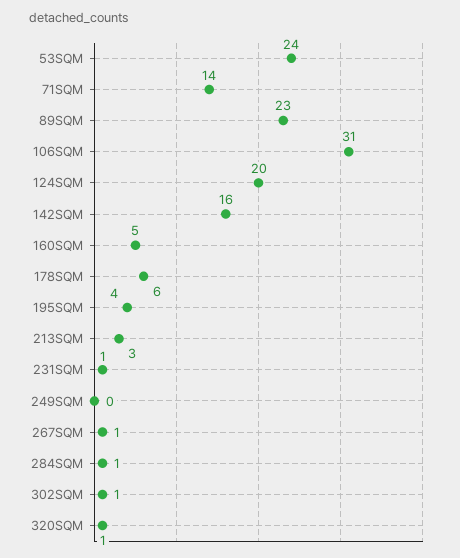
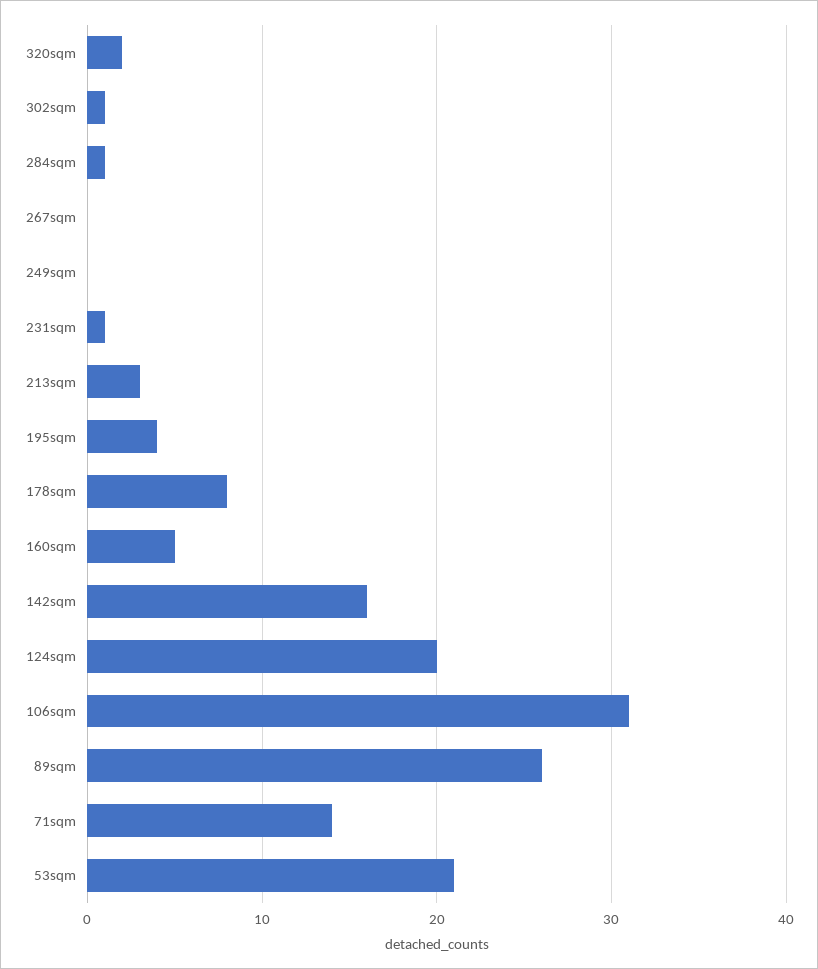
  {
-   "53SQM": 24,
+   "53SQM": 21,
    "71SQM": 14,
-   "89SQM": 23,
+   "89SQM": 26,
    "106SQM": 31,
    "124SQM": 20,
    "142SQM": 16,
    "160SQM": 5,
-   "178SQM": 6,
+   "178SQM": 8,
    "195SQM": 4,
    "213SQM": 3,
    "231SQM": 1,
    "249SQM": 0,
-   "267SQM": 1,
+   "267SQM": 0,
    "284SQM": 1,
    "302SQM": 1,
-   "320SQM": 1
+   "320SQM": 2
  }

